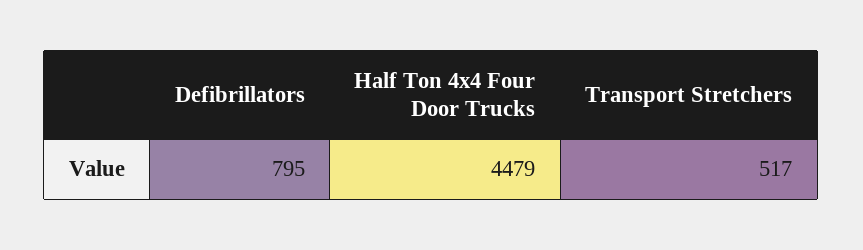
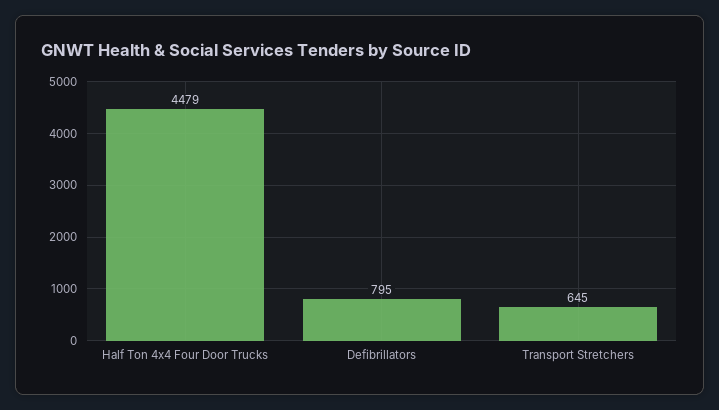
  {
    "Defibrillators": 795,
    "Half Ton 4x4 Four Door Trucks": 4479,
-   "Transport Stretchers": 517
+   "Transport Stretchers": 645
  }

